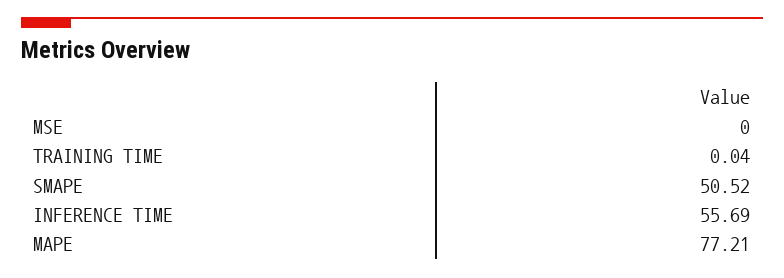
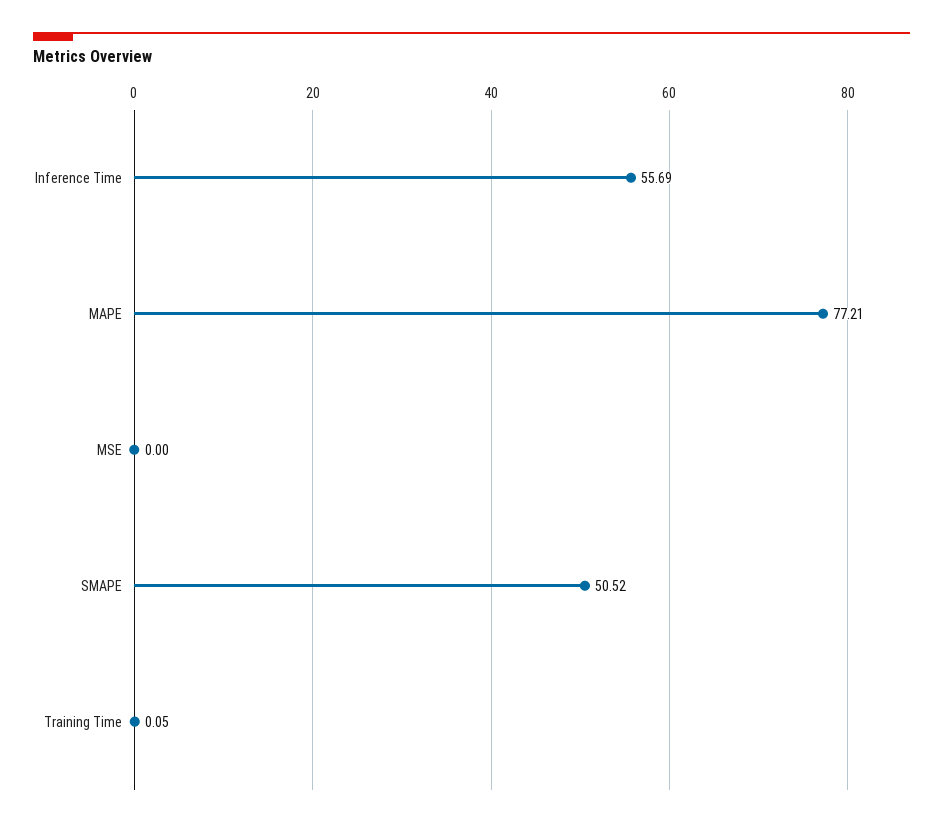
  {
    "MSE": 0,
-   "TRAINING TIME": 0.04,
+   "TRAINING TIME": 0.05,
    "SMAPE": 50.52,
    "INFERENCE TIME": 55.69,
    "MAPE": 77.21
  }

